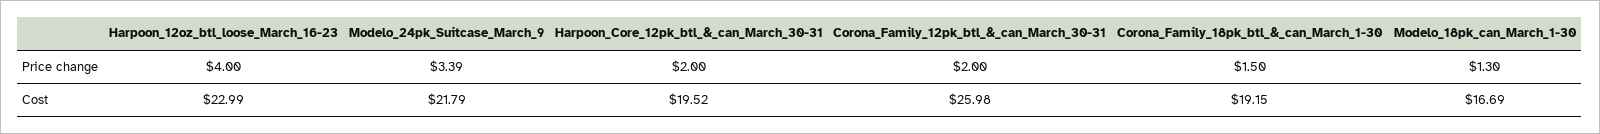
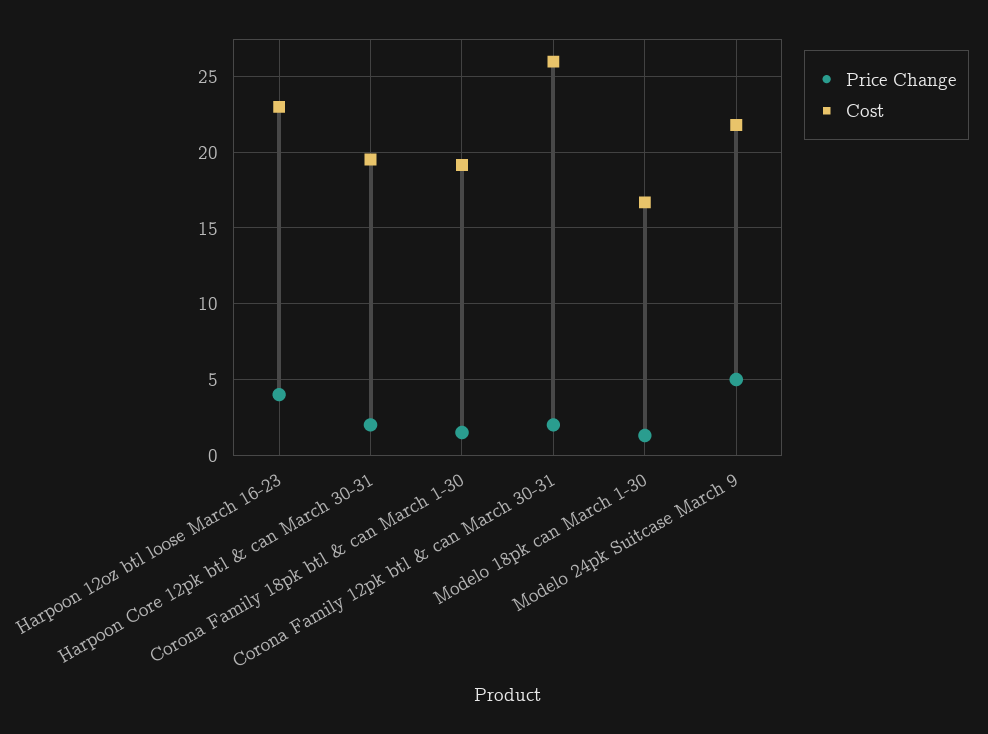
  {
    "Price change": {
      "Harpoon_12oz_btl_loose_March_16-23": 4,
-     "Modelo_24pk_Suitcase_March_9": 3.39,
+     "Modelo_24pk_Suitcase_March_9": 5,
      "Harpoon_Core_12pk_btl_&_can_March_30-31": 2,
      "Corona_Family_12pk_btl_&_can_March_30-31": 2,
      "Corona_Family_18pk_btl_&_can_March_1-30": 1.5,
      "Modelo_18pk_can_March_1-30": 1.3
    },
    "Cost": {
      "Harpoon_12oz_btl_loose_March_16-23": 22.99,
      "Modelo_24pk_Suitcase_March_9": 21.79,
      "Harpoon_Core_12pk_btl_&_can_March_30-31": 19.52,
      "Corona_Family_12pk_btl_&_can_March_30-31": 25.98,
      "Corona_Family_18pk_btl_&_can_March_1-30": 19.15,
      "Modelo_18pk_can_March_1-30": 16.69
    }
  }

